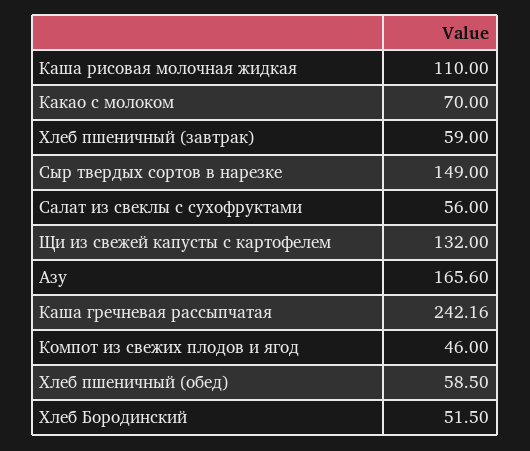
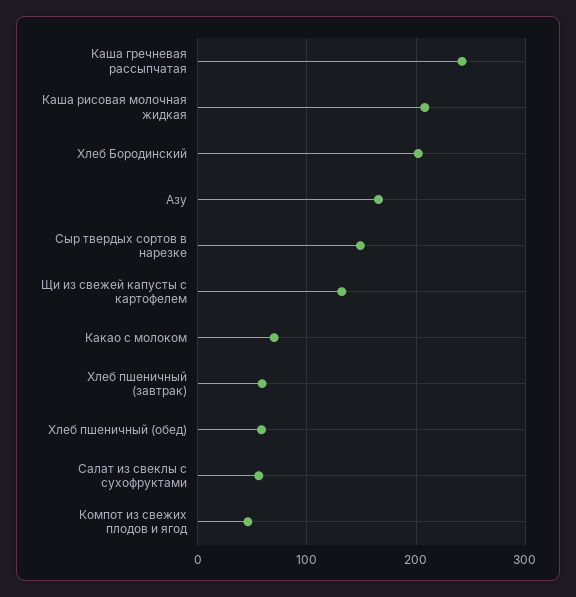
  {
-   "Каша рисовая молочная жидкая": 110,
+   "Каша рисовая молочная жидкая": 210,
    "Какао с молоком": 70,
    "Хлеб пшеничный (завтрак)": 59,
    "Сыр твердых сортов в нарезке": 149,
    "Салат из свеклы с сухофруктами": 56,
    "Щи из свежей капусты с картофелем": 132,
    "Азу": 165.6,
    "Каша гречневая рассыпчатая": 242.16,
    "Компот из свежих плодов и ягод": 46,
    "Хлеб пшеничный (обед)": 58.5,
-   "Хлеб Бородинский": 51.5
+   "Хлеб Бородинский": 200
  }

